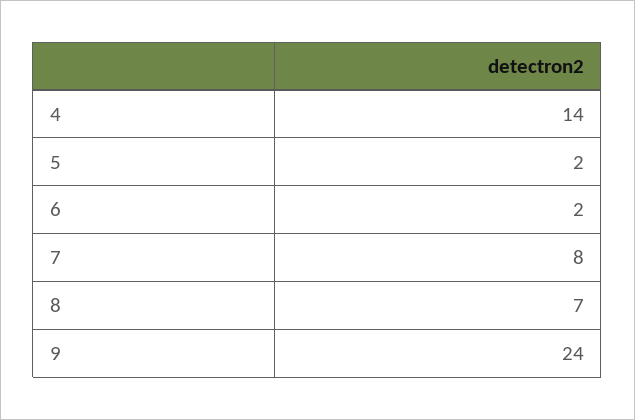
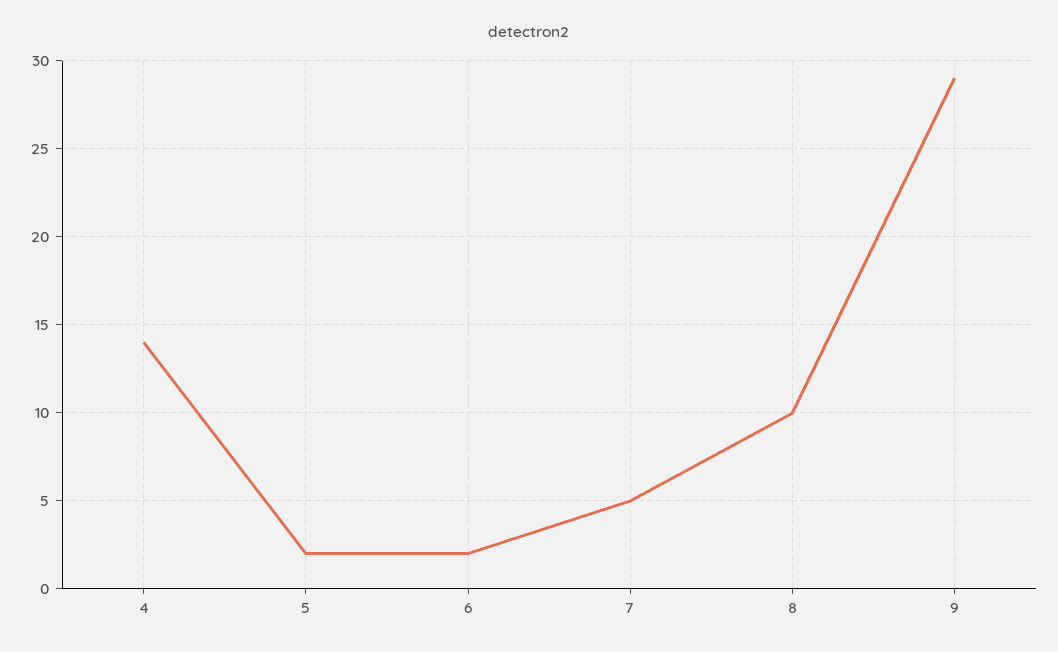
  {
    "4": 14,
    "5": 2,
    "6": 2,
-   "7": 8,
+   "7": 5,
-   "8": 7,
+   "8": 10,
-   "9": 24
+   "9": 29
  }

